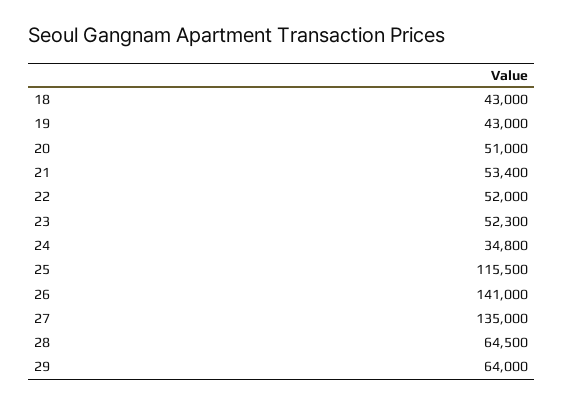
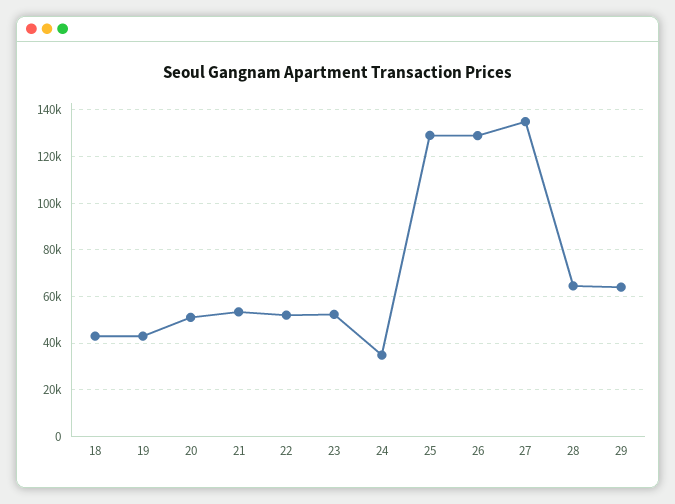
  {
    "18": 43000,
    "19": 43000,
    "20": 51000,
    "21": 53400,
    "22": 52000,
    "23": 52300,
    "24": 34800,
-   "25": 115500,
+   "25": 130000,
-   "26": 141000,
+   "26": 130000,
    "27": 135000,
    "28": 64500,
    "29": 64000
  }

